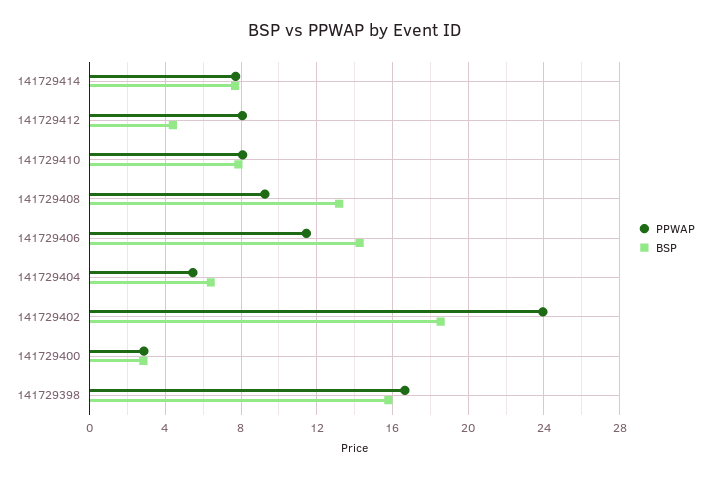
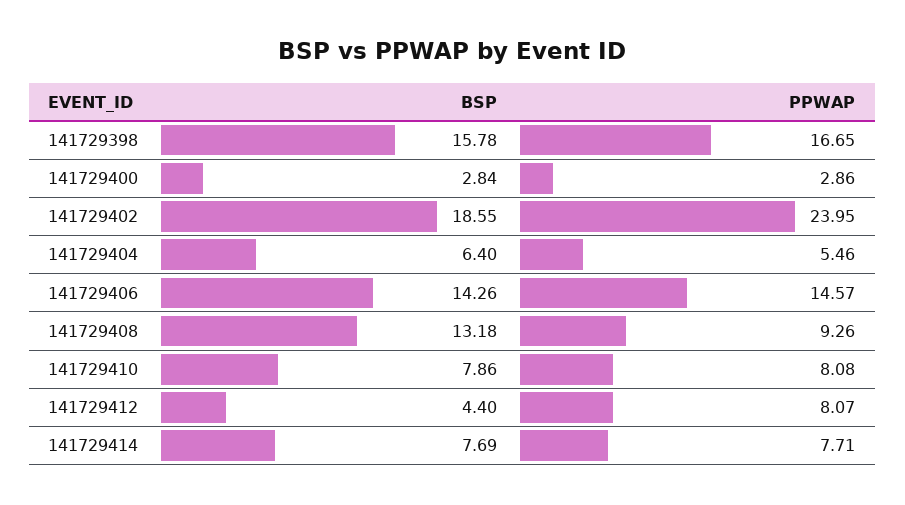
  {
    "PPWAP": {
      "141729414": 7.71,
      "141729412": 8.07,
      "141729410": 8.08,
      "141729408": 9.26,
-     "141729406": 11.5,
+     "141729406": 14.57,
      "141729404": 5.46,
      "141729402": 23.95,
      "141729400": 2.86,
      "141729398": 16.65
    },
    "BSP": {
      "141729414": 7.69,
      "141729412": 4.4,
      "141729410": 7.86,
      "141729408": 13.18,
      "141729406": 14.26,
      "141729404": 6.4,
      "141729402": 18.55,
      "141729400": 2.84,
      "141729398": 15.78
    }
  }

